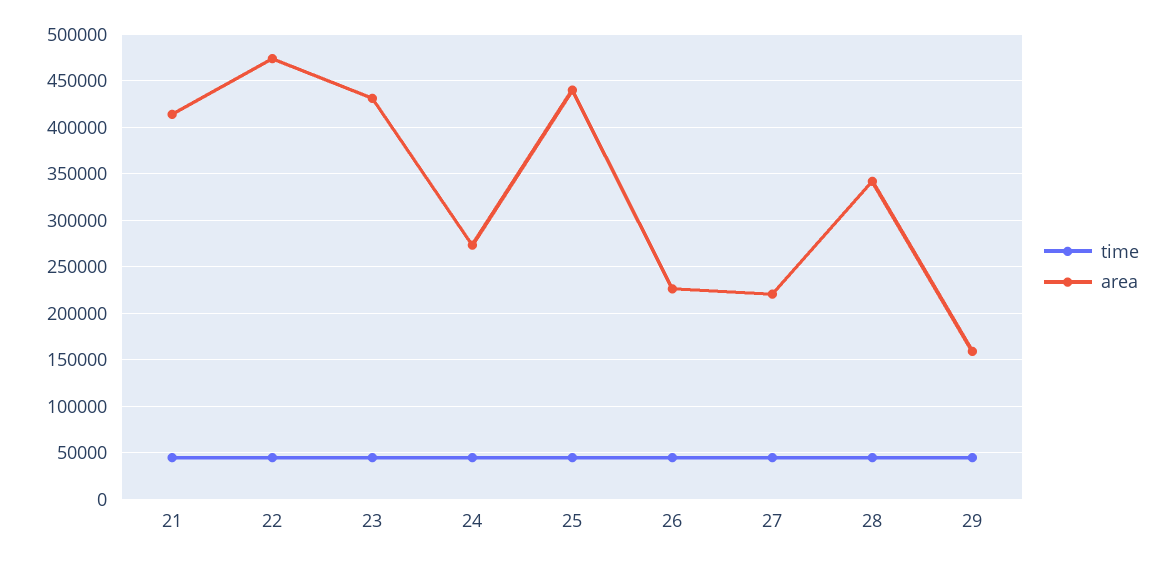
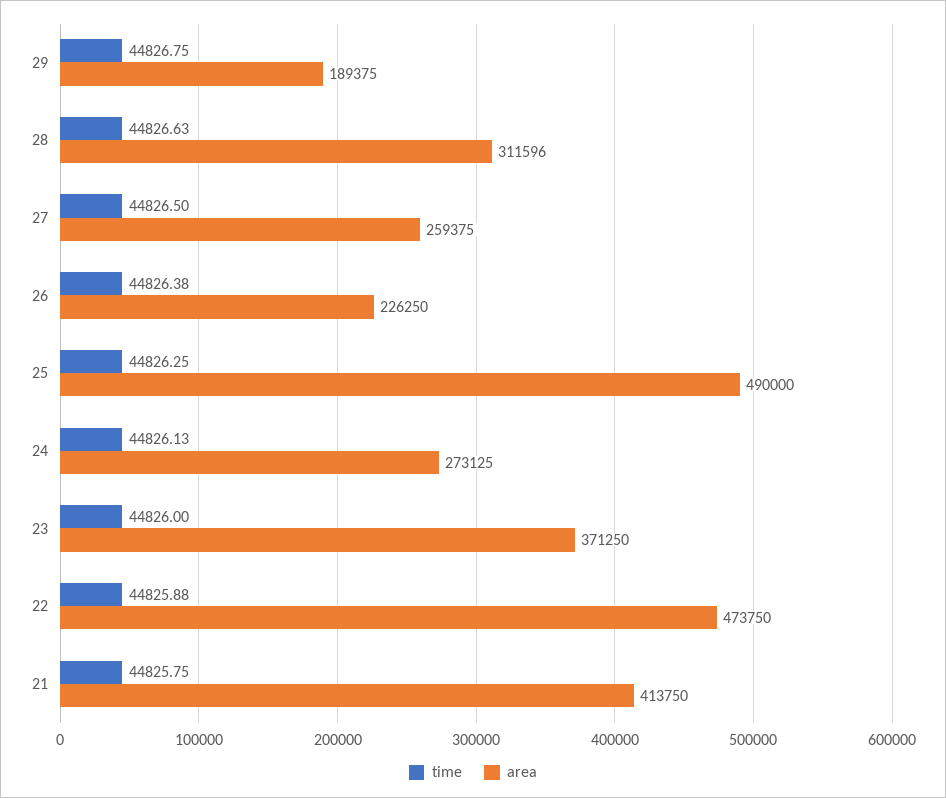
  {
    "time": {
      "21": 44825.75,
      "22": 44825.88,
      "23": 44826,
      "24": 44826.13,
      "25": 44826.25,
      "26": 44826.38,
      "27": 44826.5,
      "28": 44826.63,
      "29": 44826.75
    },
    "area": {
      "21": 413750,
      "22": 473750,
-     "23": 430000,
+     "23": 371250,
      "24": 273125,
-     "25": 440000,
+     "25": 490000,
      "26": 226250,
-     "27": 220000,
+     "27": 259375,
-     "28": 340000,
+     "28": 311596,
-     "29": 160000
+     "29": 189375
    }
  }

